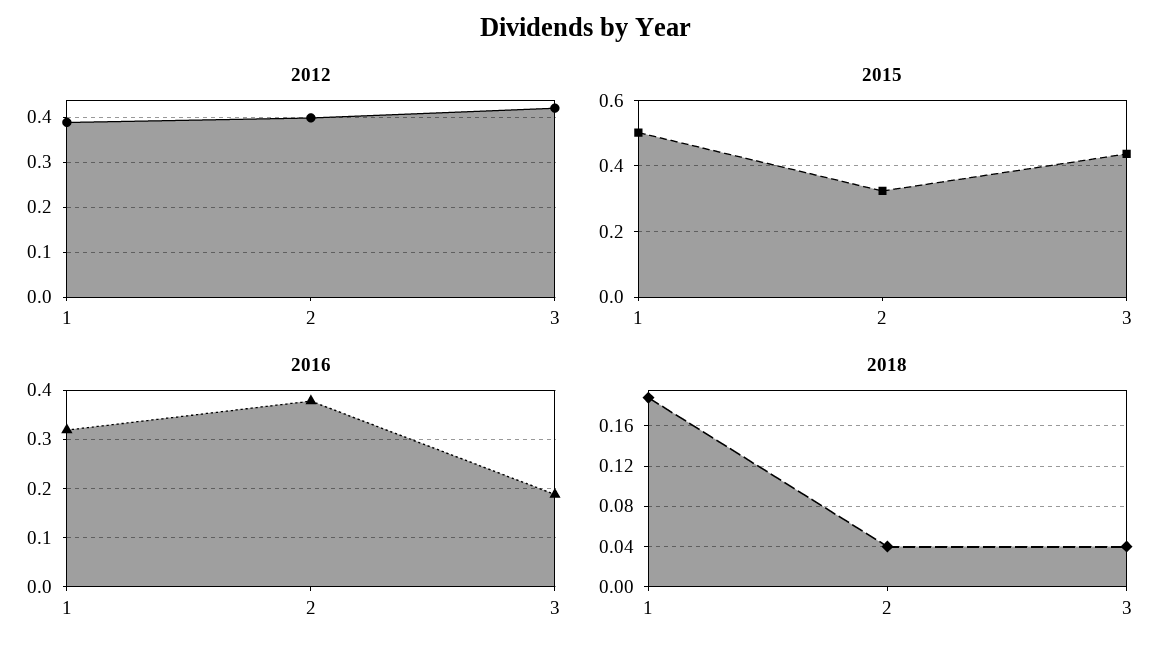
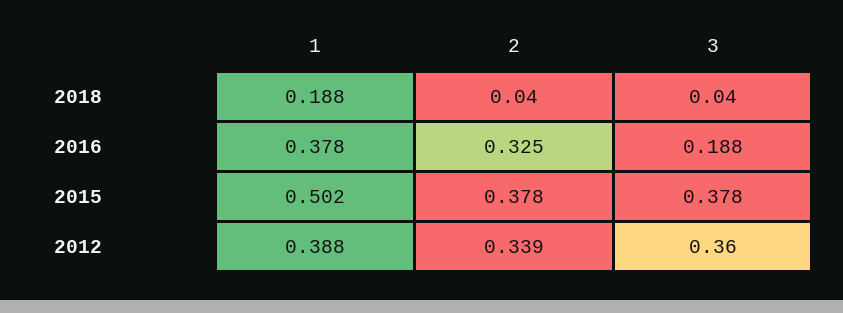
  {
    "2012": {
      "1": 0.388,
-     "2": 0.4,
+     "2": 0.339,
-     "3": 0.42
+     "3": 0.36
    },
    "2015": {
      "1": 0.502,
-     "2": 0.32,
+     "2": 0.378,
-     "3": 0.44
+     "3": 0.378
    },
    "2016": {
-     "1": 0.32,
+     "1": 0.378,
-     "2": 0.38,
+     "2": 0.325,
      "3": 0.188
    },
    "2018": {
      "1": 0.188,
      "2": 0.04,
      "3": 0.04
    }
  }

